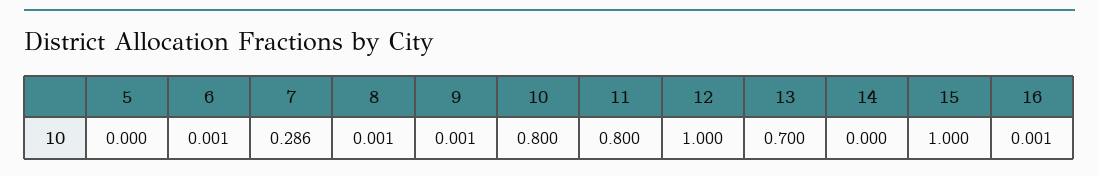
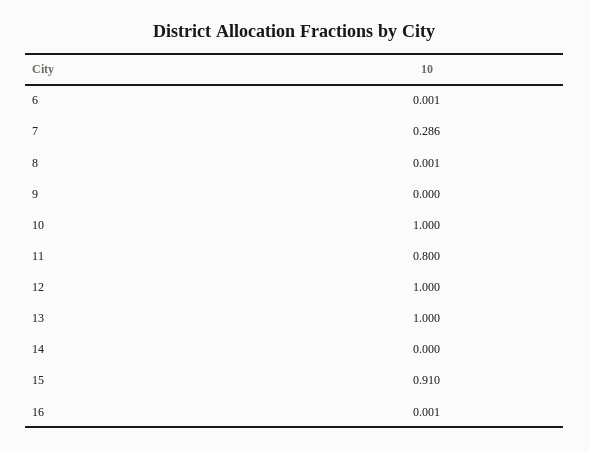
  {
-   "5": 0,
    "6": 0.001,
    "7": 0.286,
    "8": 0.001,
-   "9": 0.001,
+   "9": 0,
-   "10": 0.8,
+   "10": 1,
    "11": 0.8,
    "12": 1,
-   "13": 0.7,
+   "13": 1,
    "14": 0,
-   "15": 1,
+   "15": 0.91,
    "16": 0.001
  }

